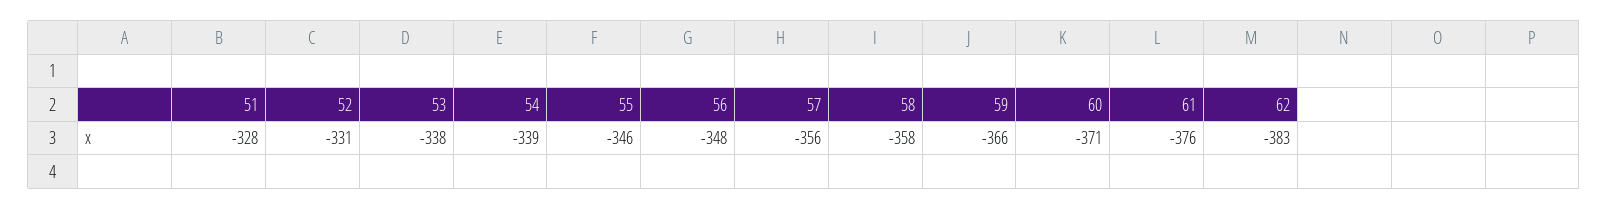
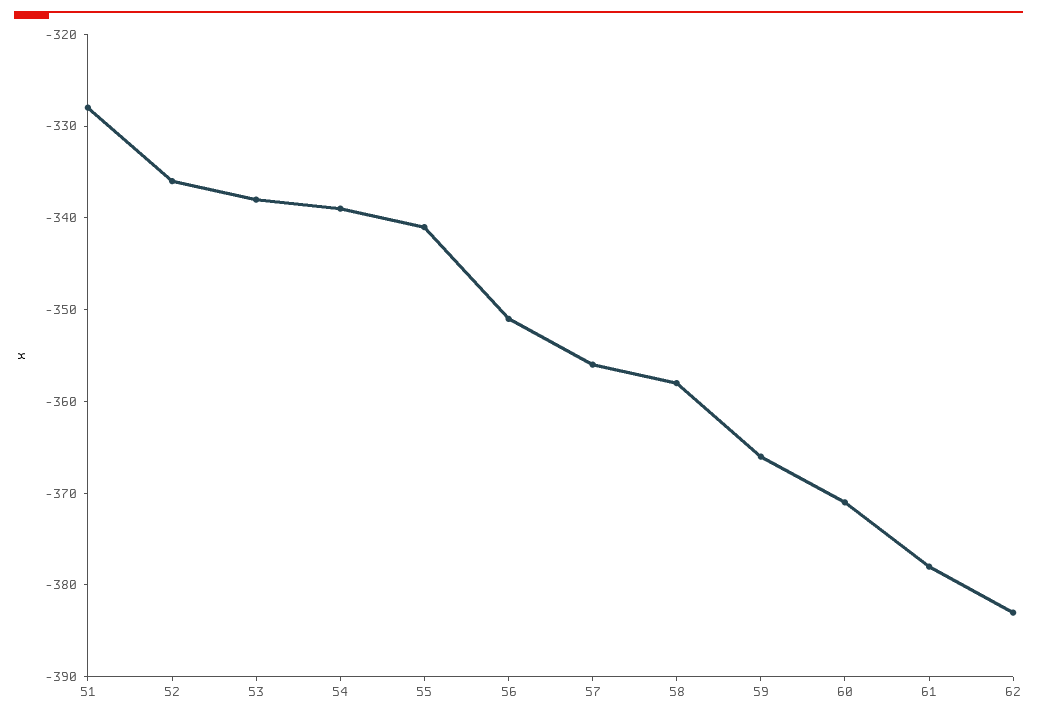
  {
    "51": -328,
-   "52": -331,
+   "52": -336,
    "53": -338,
    "54": -339,
-   "55": -346,
+   "55": -341,
-   "56": -348,
+   "56": -351,
    "57": -356,
    "58": -358,
    "59": -366,
    "60": -371,
-   "61": -376,
+   "61": -378,
    "62": -383
  }

